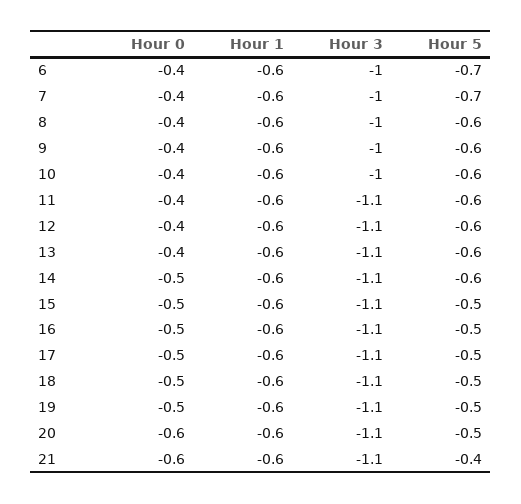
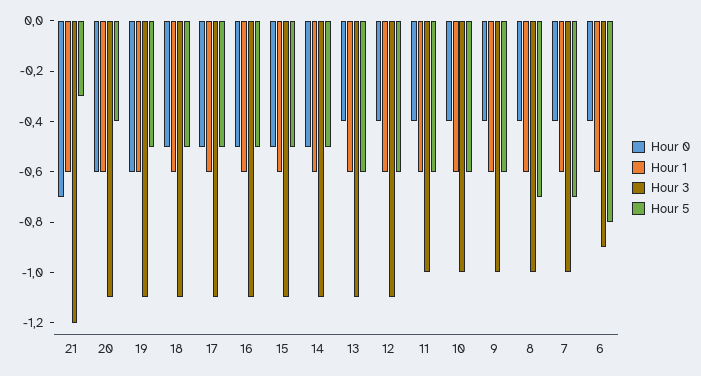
  {
    "Hour 0": {
      "6": -0.4,
      "7": -0.4,
      "8": -0.4,
      "9": -0.4,
      "10": -0.4,
      "11": -0.4,
      "12": -0.4,
      "13": -0.4,
      "14": -0.5,
      "15": -0.5,
      "16": -0.5,
      "17": -0.5,
      "18": -0.5,
-     "19": -0.5,
+     "19": -0.6,
      "20": -0.6,
-     "21": -0.6
+     "21": -0.7
    },
    "Hour 1": {
      "6": -0.6,
      "7": -0.6,
      "8": -0.6,
      "9": -0.6,
      "10": -0.6,
      "11": -0.6,
      "12": -0.6,
      "13": -0.6,
      "14": -0.6,
      "15": -0.6,
      "16": -0.6,
      "17": -0.6,
      "18": -0.6,
      "19": -0.6,
      "20": -0.6,
      "21": -0.6
    },
    "Hour 3": {
-     "6": -1,
+     "6": -0.9,
      "7": -1,
      "8": -1,
      "9": -1,
      "10": -1,
-     "11": -1.1,
+     "11": -1,
      "12": -1.1,
      "13": -1.1,
      "14": -1.1,
      "15": -1.1,
      "16": -1.1,
      "17": -1.1,
      "18": -1.1,
      "19": -1.1,
      "20": -1.1,
-     "21": -1.1
+     "21": -1.2
    },
    "Hour 5": {
-     "6": -0.7,
+     "6": -0.8,
      "7": -0.7,
-     "8": -0.6,
+     "8": -0.7,
      "9": -0.6,
      "10": -0.6,
      "11": -0.6,
      "12": -0.6,
      "13": -0.6,
-     "14": -0.6,
+     "14": -0.5,
      "15": -0.5,
      "16": -0.5,
      "17": -0.5,
      "18": -0.5,
      "19": -0.5,
-     "20": -0.5,
+     "20": -0.4,
-     "21": -0.4
+     "21": -0.3
    }
  }

